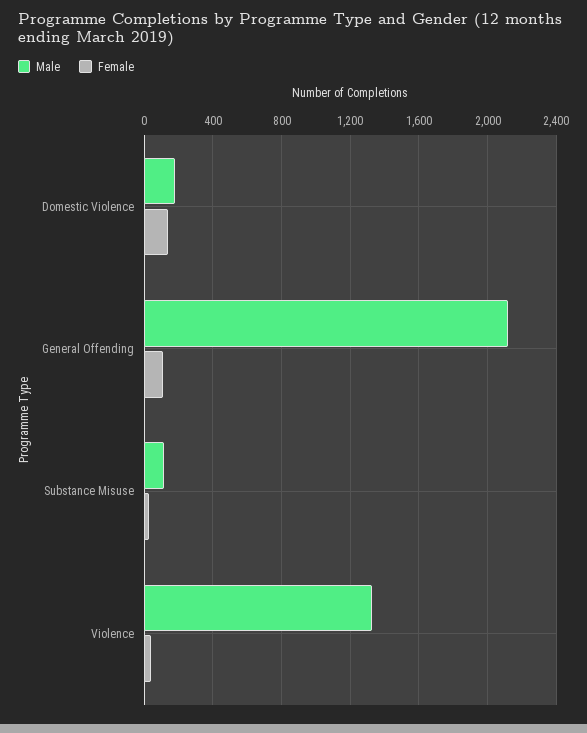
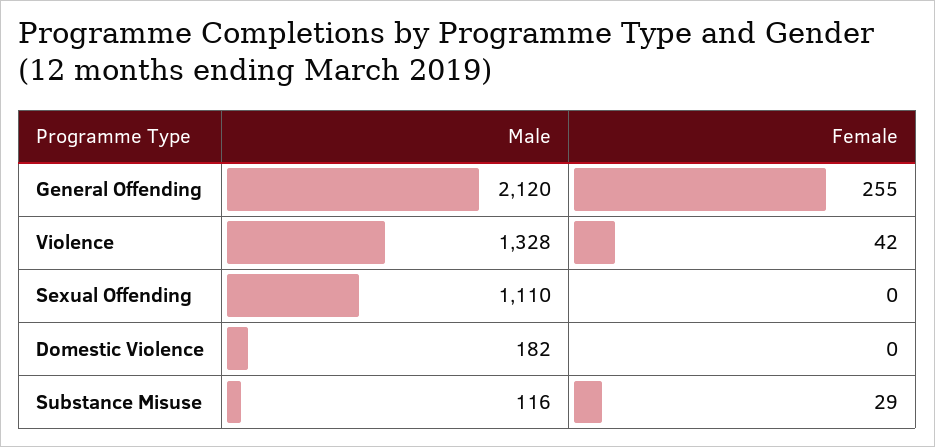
  {
    "Male": {
      "Domestic Violence": 182,
      "General Offending": 2120,
      "Substance Misuse": 116,
-     "Violence": 1328
+     "Violence": 1328,
+     "Sexual Offending": 1110
    },
    "Female": {
-     "Domestic Violence": 150,
+     "Domestic Violence": 0,
-     "General Offending": 100,
+     "General Offending": 255,
      "Substance Misuse": 29,
-     "Violence": 42
+     "Violence": 42,
+     "Sexual Offending": 0
    }
  }

